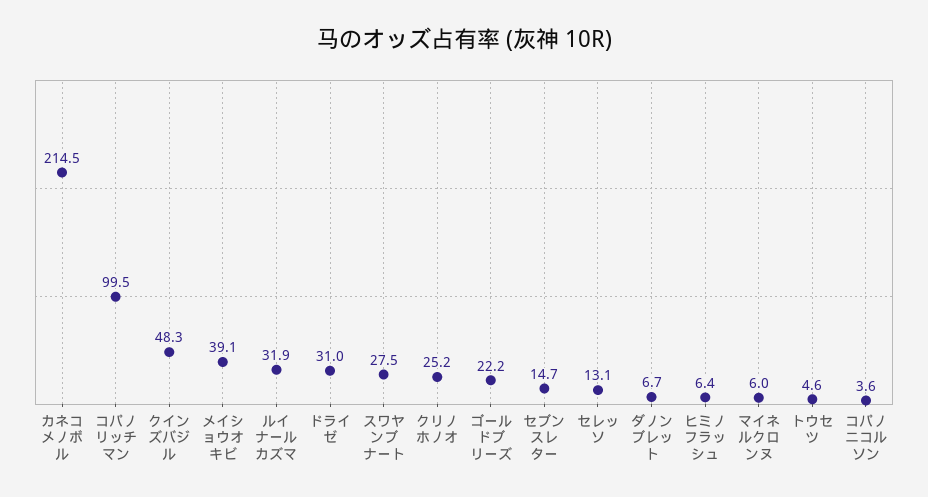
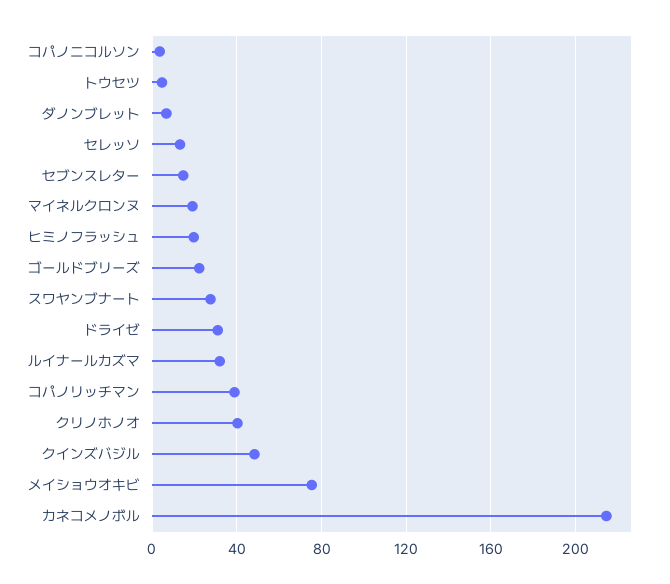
  {
    "カネコメノボル": 214.5,
-   "コパノリッチマン": 99.5,
+   "コパノリッチマン": 40,
    "クインズバジル": 48.3,
-   "メイショウオキビ": 39.1,
+   "メイショウオキビ": 75,
    "ルイナールカズマ": 31.9,
    "ドライゼ": 31,
    "スワヤンブナート": 27.5,
-   "クリノホノオ": 25.2,
+   "クリノホノオ": 40,
    "ゴールドブリーズ": 22.2,
    "セブンスレター": 14.7,
    "セレッソ": 13.1,
    "ダノンブレット": 6.7,
-   "ヒミノフラッシュ": 6.4,
+   "ヒミノフラッシュ": 20,
-   "マイネルクロンヌ": 6,
+   "マイネルクロンヌ": 20,
    "トウセツ": 4.6,
    "コパノニコルソン": 3.6
  }

